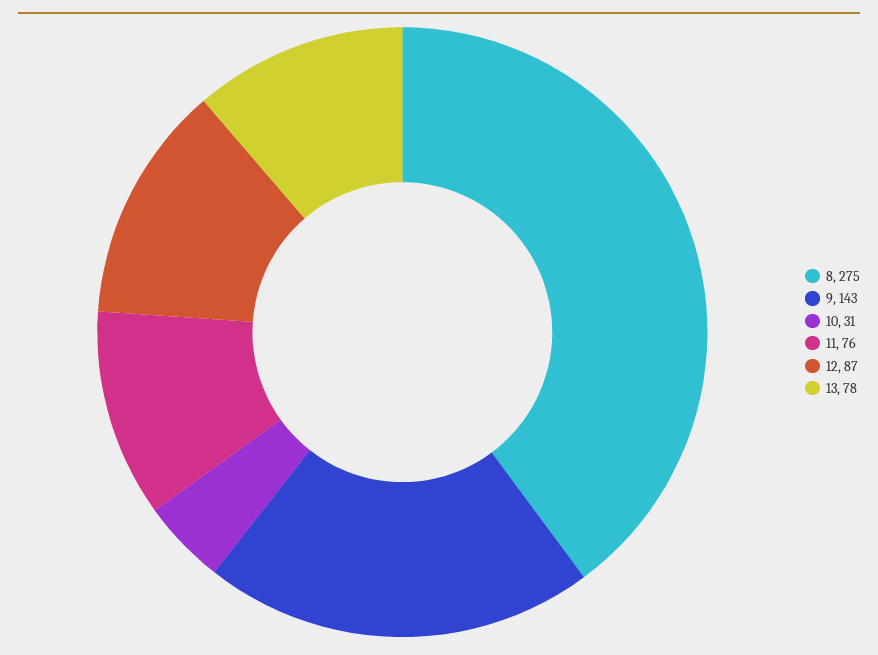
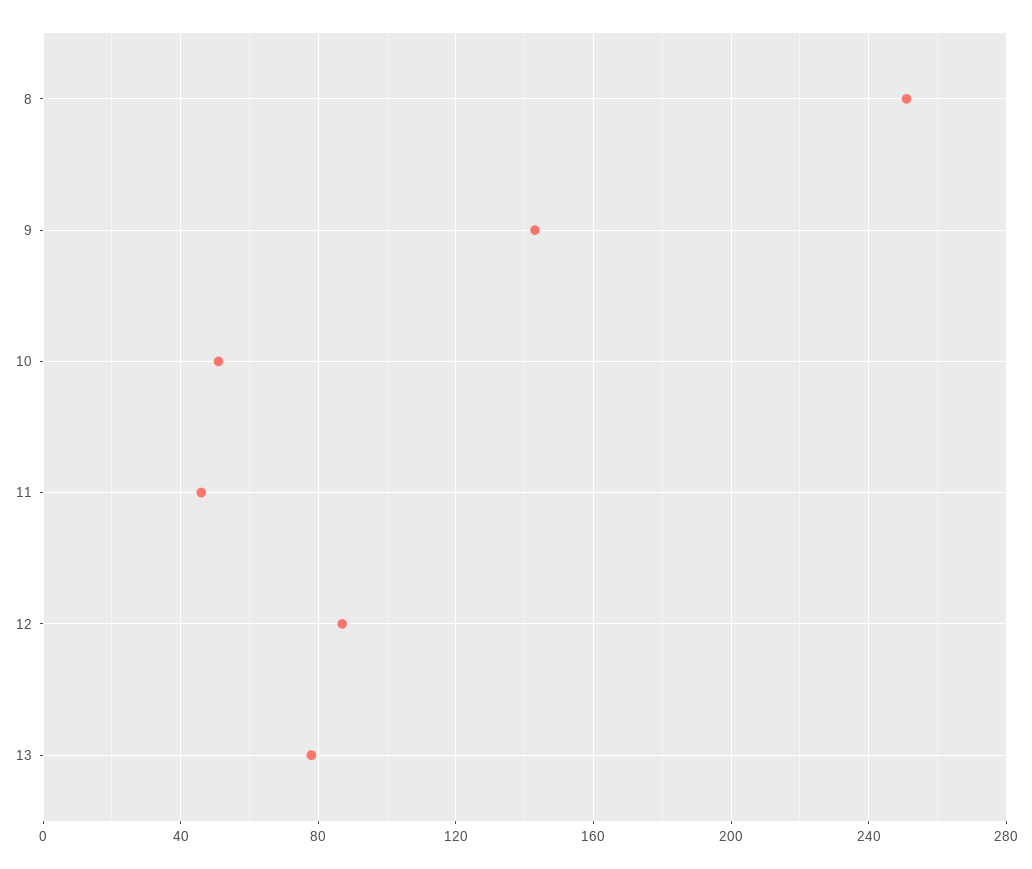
  {
-   "8": 275,
+   "8": 250,
    "9": 143,
-   "10": 31,
+   "10": 50,
-   "11": 76,
+   "11": 45,
    "12": 87,
    "13": 78
  }

